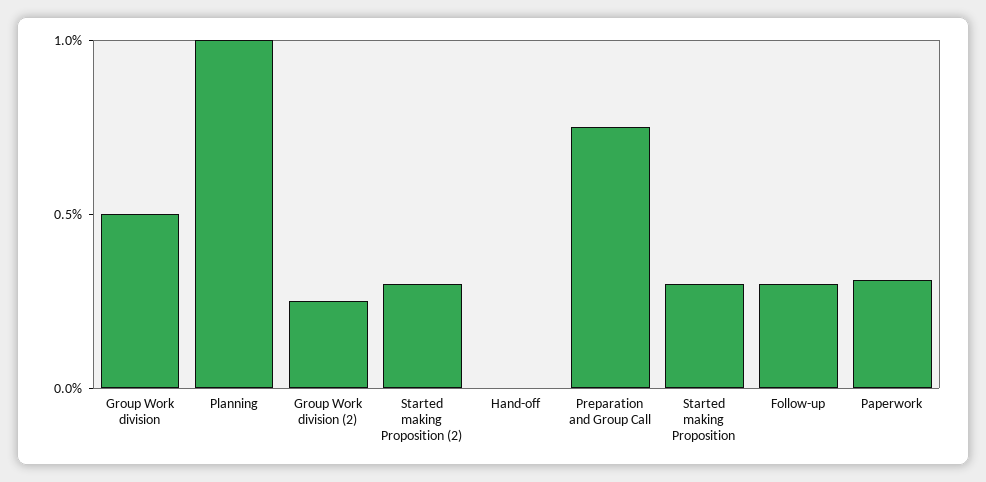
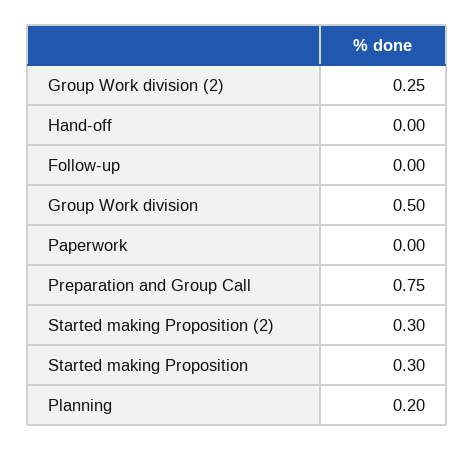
  {
    "Group Work division": 0.5,
-   "Planning": 1,
+   "Planning": 0.2,
    "Group Work division (2)": 0.25,
    "Started making Proposition (2)": 0.3,
    "Hand-off": 0,
    "Preparation and Group Call": 0.75,
    "Started making Proposition": 0.3,
-   "Follow-up": 0.3,
+   "Follow-up": 0,
-   "Paperwork": 0.3
+   "Paperwork": 0
  }

